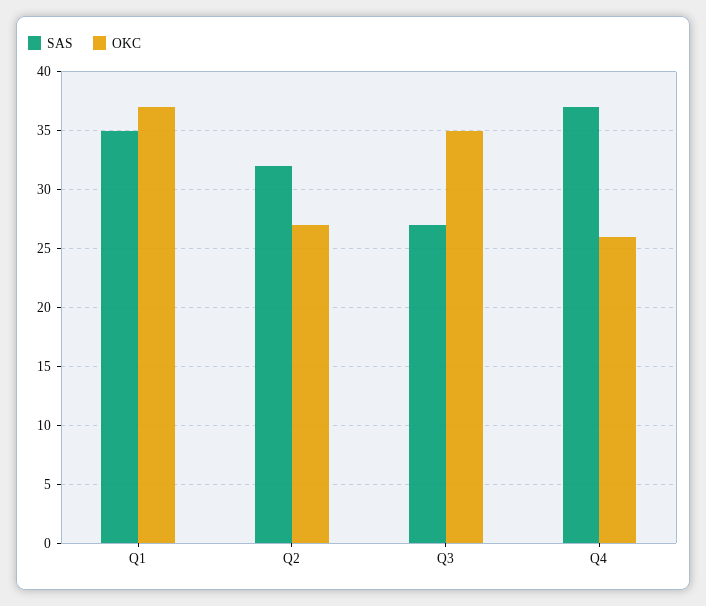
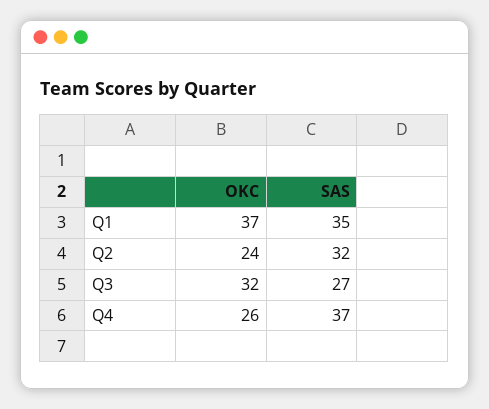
  {
    "SAS": {
      "Q1": 35,
      "Q2": 32,
      "Q3": 27,
      "Q4": 37
    },
    "OKC": {
      "Q1": 37,
-     "Q2": 27,
+     "Q2": 24,
-     "Q3": 35,
+     "Q3": 32,
      "Q4": 26
    }
  }

